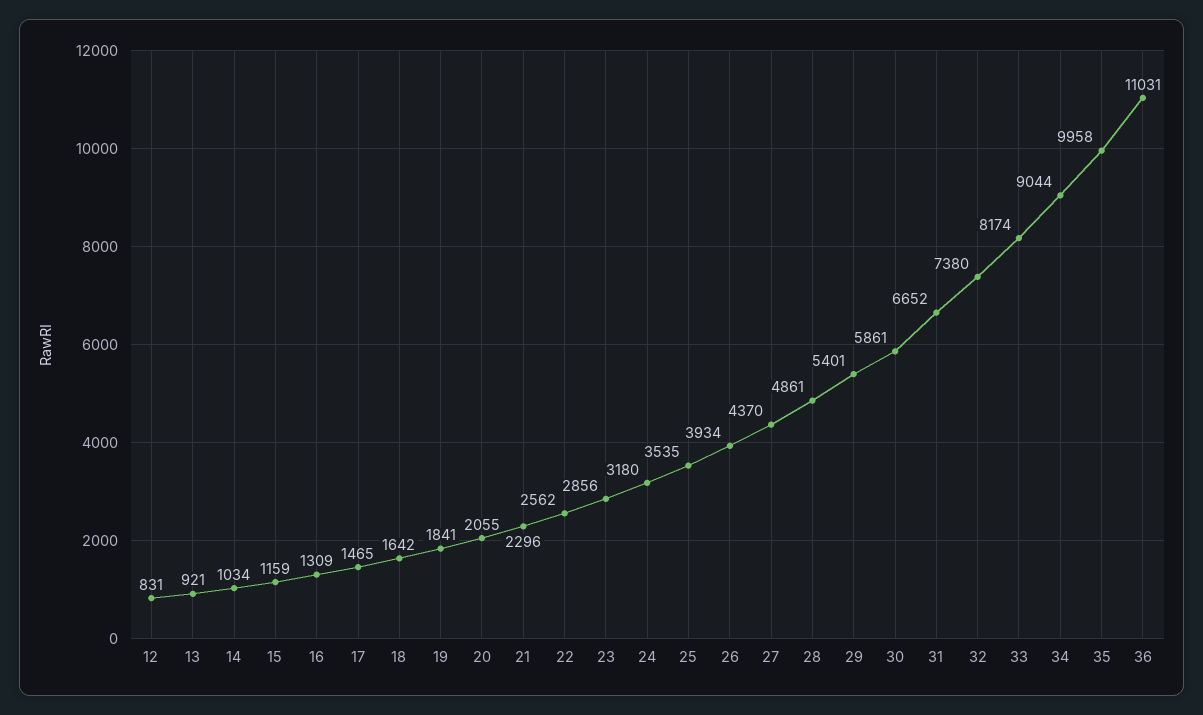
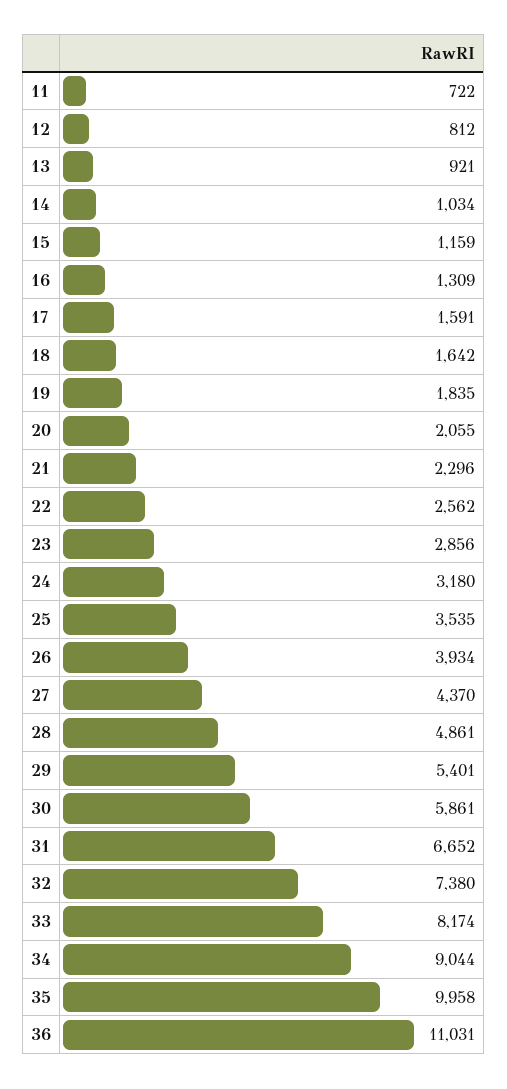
  {
-   "12": 831,
+   "12": 812,
    "13": 921,
    "14": 1034,
    "15": 1159,
    "16": 1309,
-   "17": 1465,
+   "17": 1591,
    "18": 1642,
-   "19": 1841,
+   "19": 1835,
    "20": 2055,
    "21": 2296,
    "22": 2562,
    "23": 2856,
    "24": 3180,
    "25": 3535,
    "26": 3934,
    "27": 4370,
    "28": 4861,
    "29": 5401,
    "30": 5861,
    "31": 6652,
    "32": 7380,
    "33": 8174,
    "34": 9044,
    "35": 9958,
-   "36": 11031
+   "36": 11031,
+   "11": 722
  }

